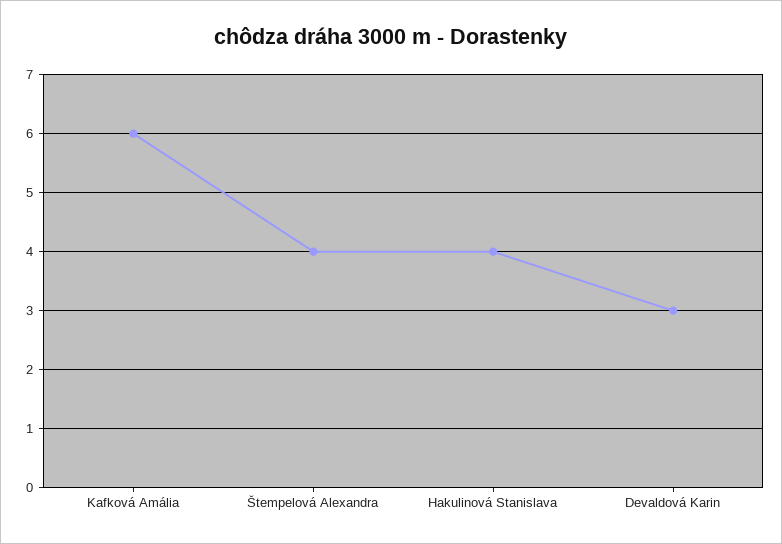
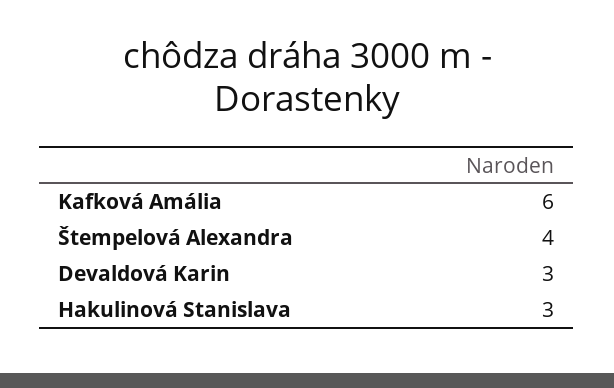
  {
    "Kafková Amália": 6,
    "Štempelová Alexandra": 4,
-   "Hakulinová Stanislava": 4,
+   "Hakulinová Stanislava": 3,
    "Devaldová Karin": 3
  }

